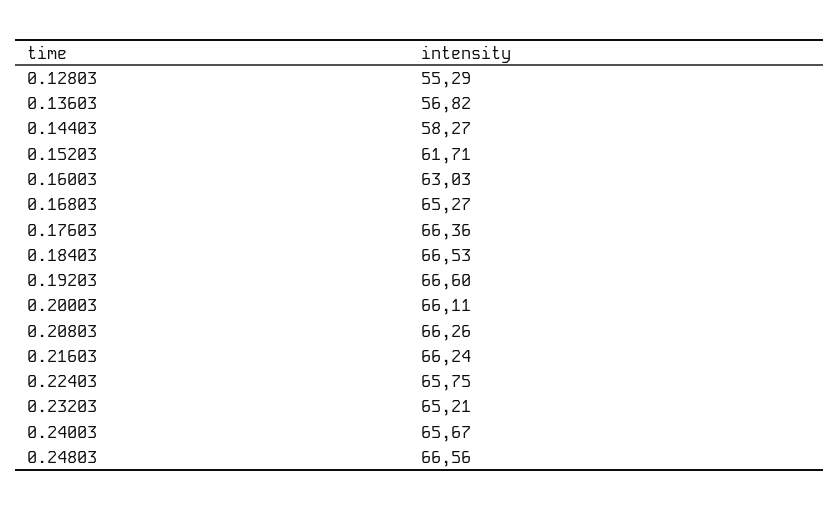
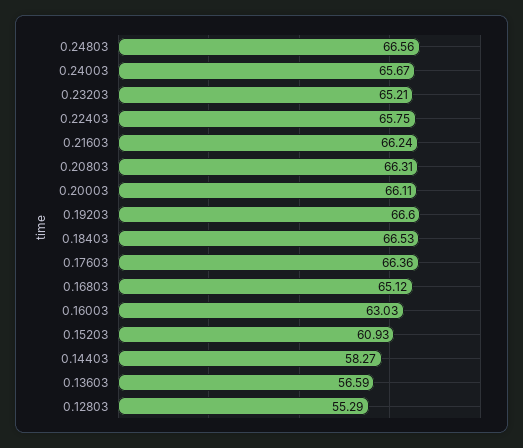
  {
    "0.12803": 55.29,
-   "0.13603": 56.82,
+   "0.13603": 56.59,
    "0.14403": 58.27,
-   "0.15203": 61.71,
+   "0.15203": 60.93,
    "0.16003": 63.03,
-   "0.16803": 65.27,
+   "0.16803": 65.12,
    "0.17603": 66.36,
    "0.18403": 66.53,
    "0.19203": 66.6,
    "0.20003": 66.11,
-   "0.20803": 66.26,
+   "0.20803": 66.31,
    "0.21603": 66.24,
    "0.22403": 65.75,
    "0.23203": 65.21,
    "0.24003": 65.67,
    "0.24803": 66.56
  }

